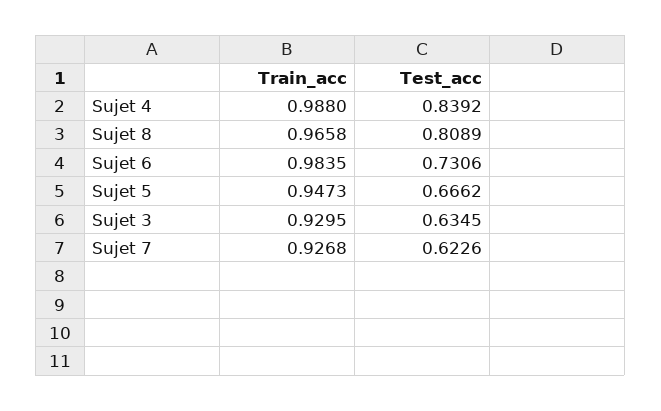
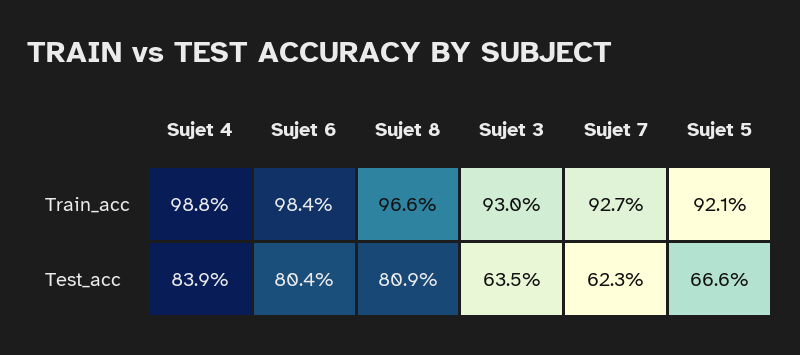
  {
    "Train_acc": {
      "Sujet 4": 0.988,
      "Sujet 8": 0.9658,
      "Sujet 6": 0.9835,
-     "Sujet 5": 0.9473,
+     "Sujet 5": 0.921,
      "Sujet 3": 0.9295,
      "Sujet 7": 0.9268
    },
    "Test_acc": {
      "Sujet 4": 0.8392,
      "Sujet 8": 0.8089,
-     "Sujet 6": 0.7306,
+     "Sujet 6": 0.804,
      "Sujet 5": 0.6662,
      "Sujet 3": 0.6345,
      "Sujet 7": 0.6226
    }
  }

